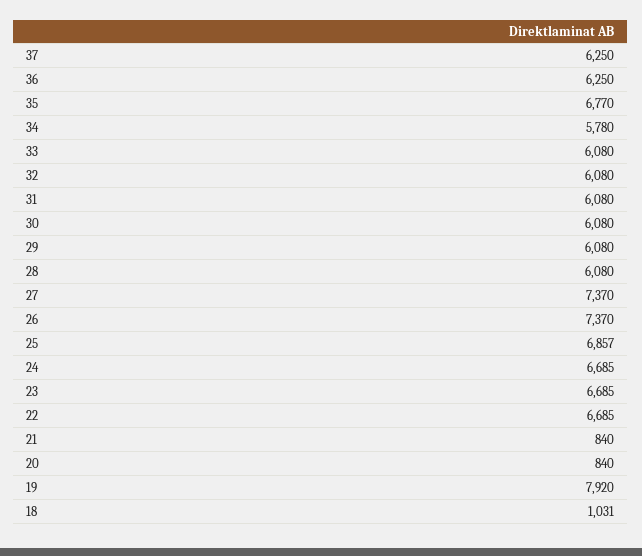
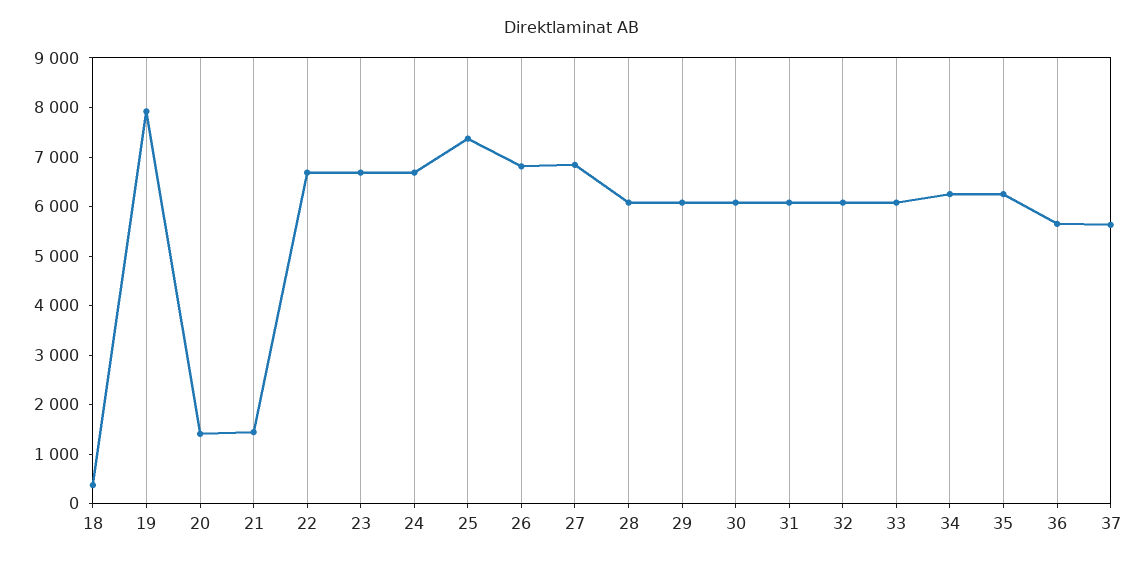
  {
-   "37": 6250,
+   "37": 5600,
-   "36": 6250,
+   "36": 5600,
-   "35": 6770,
+   "35": 6200,
-   "34": 5780,
+   "34": 6200,
    "33": 6080,
    "32": 6080,
    "31": 6080,
    "30": 6080,
    "29": 6080,
    "28": 6080,
-   "27": 7370,
+   "27": 6800,
-   "26": 7370,
+   "26": 6800,
-   "25": 6857,
+   "25": 7400,
    "24": 6685,
    "23": 6685,
    "22": 6685,
-   "21": 840,
+   "21": 1400,
-   "20": 840,
+   "20": 1400,
    "19": 7920,
-   "18": 1031
+   "18": 400
  }

